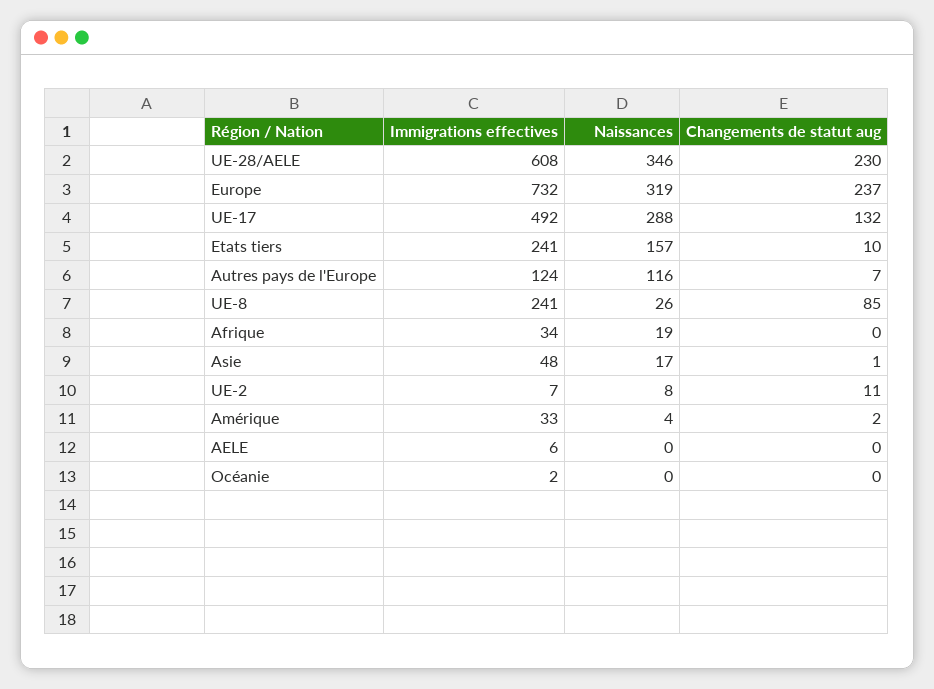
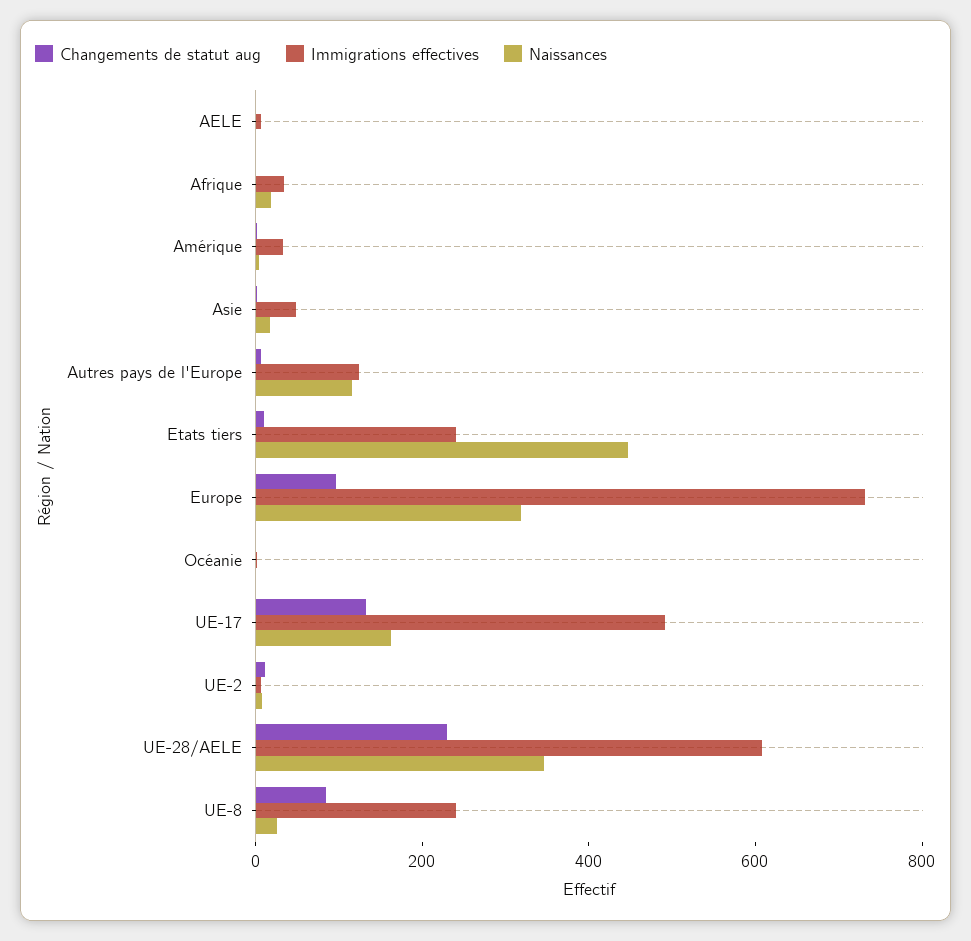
  {
    "Immigrations effectives": {
      "UE-28/AELE": 608,
      "Europe": 732,
      "UE-17": 492,
      "Etats tiers": 241,
      "Autres pays de l'Europe": 124,
      "UE-8": 241,
      "Afrique": 34,
      "Asie": 48,
      "UE-2": 7,
      "Amérique": 33,
      "AELE": 6,
      "Océanie": 2
    },
    "Naissances": {
      "UE-28/AELE": 346,
      "Europe": 319,
-     "UE-17": 288,
+     "UE-17": 150,
-     "Etats tiers": 157,
+     "Etats tiers": 450,
      "Autres pays de l'Europe": 116,
      "UE-8": 26,
      "Afrique": 19,
      "Asie": 17,
      "UE-2": 8,
      "Amérique": 4,
      "AELE": 0,
      "Océanie": 0
    },
    "Changements de statut aug": {
      "UE-28/AELE": 230,
-     "Europe": 237,
+     "Europe": 100,
      "UE-17": 132,
      "Etats tiers": 10,
      "Autres pays de l'Europe": 7,
      "UE-8": 85,
      "Afrique": 0,
      "Asie": 1,
      "UE-2": 11,
      "Amérique": 2,
      "AELE": 0,
      "Océanie": 0
    }
  }

